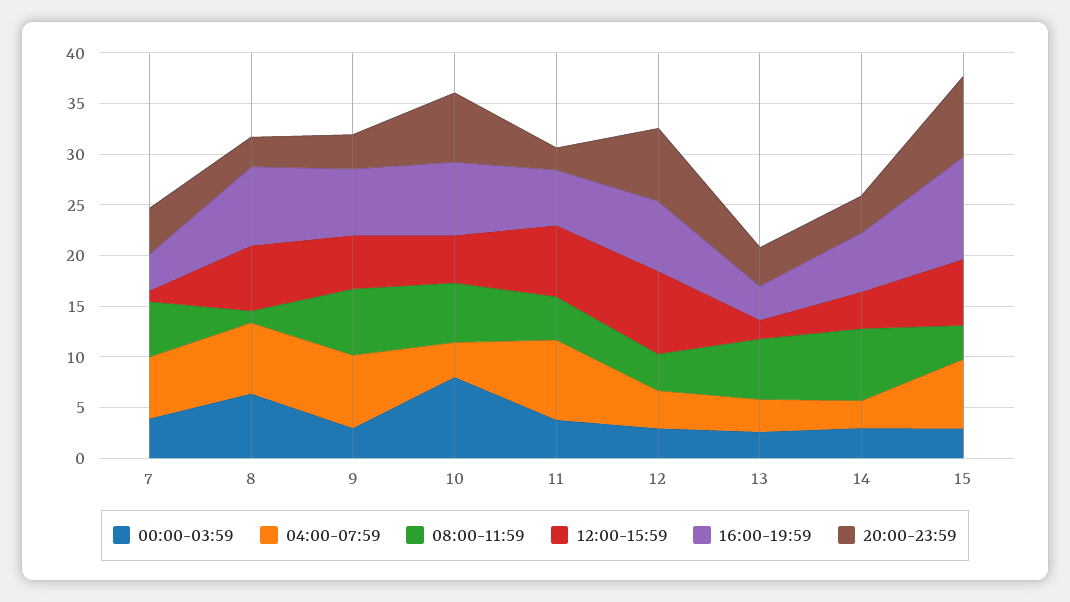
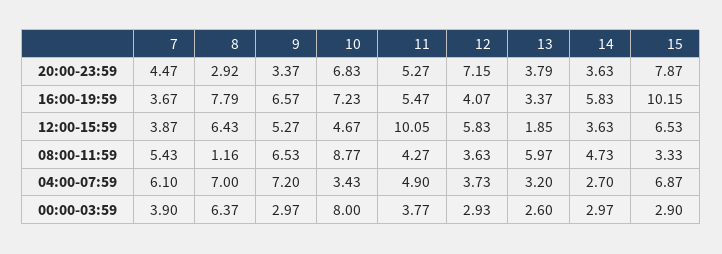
  {
    "00:00-03:59": {
      "7": 3.9,
      "8": 6.37,
      "9": 2.97,
      "10": 8,
      "11": 3.77,
      "12": 2.93,
      "13": 2.6,
      "14": 2.97,
      "15": 2.9
    },
    "04:00-07:59": {
      "7": 6.1,
      "8": 7,
      "9": 7.2,
      "10": 3.43,
-     "11": 8,
+     "11": 4.9,
      "12": 3.73,
      "13": 3.2,
      "14": 2.7,
      "15": 6.87
    },
    "08:00-11:59": {
      "7": 5.43,
      "8": 1.16,
      "9": 6.53,
-     "10": 6,
+     "10": 8.77,
      "11": 4.27,
      "12": 3.63,
      "13": 5.97,
-     "14": 7,
+     "14": 4.73,
      "15": 3.33
    },
    "12:00-15:59": {
-     "7": 1,
+     "7": 3.87,
      "8": 6.43,
      "9": 5.27,
      "10": 4.67,
-     "11": 7,
+     "11": 10.05,
-     "12": 8,
+     "12": 5.83,
      "13": 1.85,
      "14": 3.63,
      "15": 6.53
    },
    "16:00-19:59": {
      "7": 3.67,
      "8": 7.79,
      "9": 6.57,
      "10": 7.23,
      "11": 5.47,
-     "12": 7,
+     "12": 4.07,
      "13": 3.37,
      "14": 5.83,
      "15": 10.15
    },
    "20:00-23:59": {
      "7": 4.47,
      "8": 2.92,
      "9": 3.37,
      "10": 6.83,
-     "11": 2,
+     "11": 5.27,
      "12": 7.15,
      "13": 3.79,
      "14": 3.63,
      "15": 7.87
    }
  }

